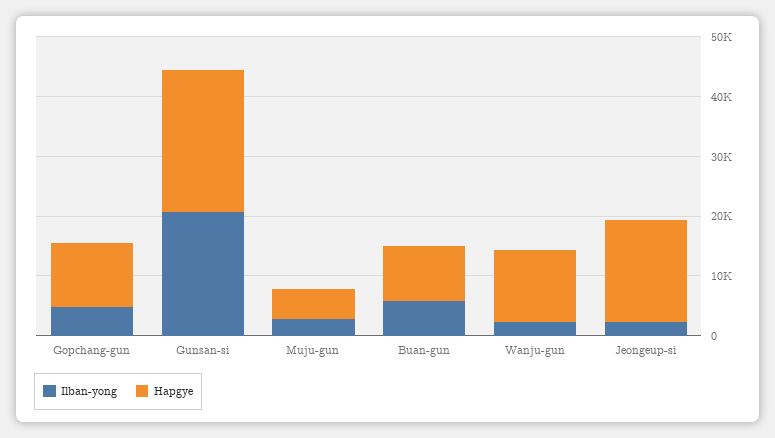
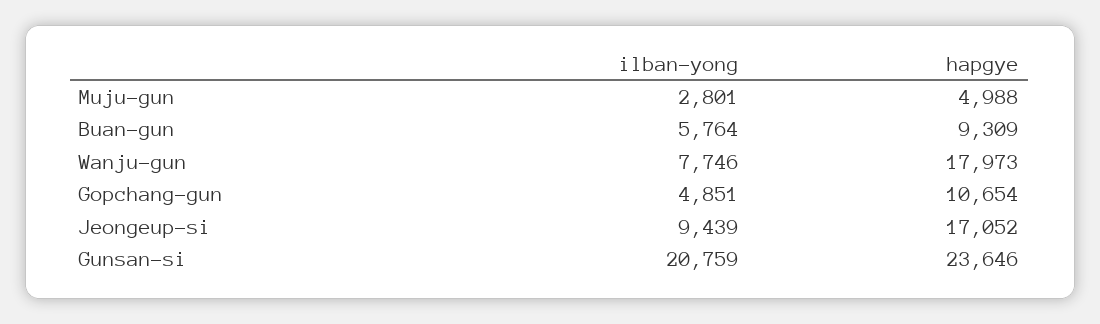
  {
    "Ilban-yong": {
      "Gopchang-gun": 4851,
      "Gunsan-si": 20759,
      "Muju-gun": 2801,
      "Buan-gun": 5764,
-     "Wanju-gun": 2000,
+     "Wanju-gun": 7746,
-     "Jeongeup-si": 2000
+     "Jeongeup-si": 9439
    },
    "Hapgye": {
      "Gopchang-gun": 10654,
      "Gunsan-si": 23646,
      "Muju-gun": 4988,
      "Buan-gun": 9309,
-     "Wanju-gun": 12000,
+     "Wanju-gun": 17973,
      "Jeongeup-si": 17052
    }
  }

